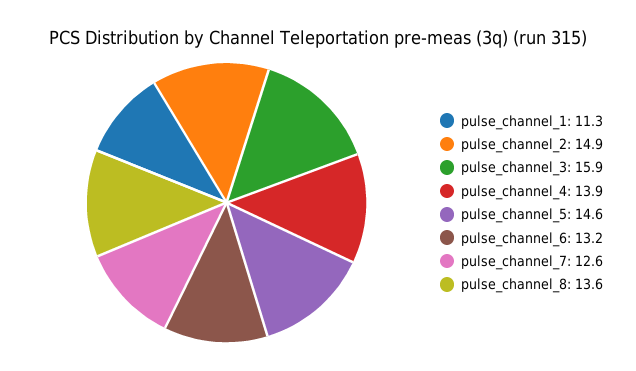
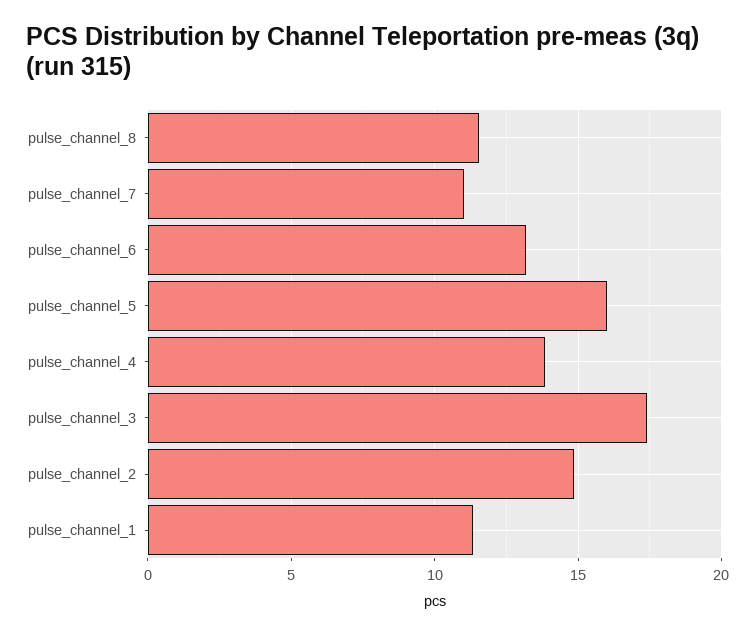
  {
    "pulse_channel_1": 11.3,
    "pulse_channel_2": 14.9,
-   "pulse_channel_3": 15.9,
+   "pulse_channel_3": 17.5,
    "pulse_channel_4": 13.9,
-   "pulse_channel_5": 14.6,
+   "pulse_channel_5": 16,
    "pulse_channel_6": 13.2,
-   "pulse_channel_7": 12.6,
+   "pulse_channel_7": 11,
-   "pulse_channel_8": 13.6
+   "pulse_channel_8": 11.5
  }

